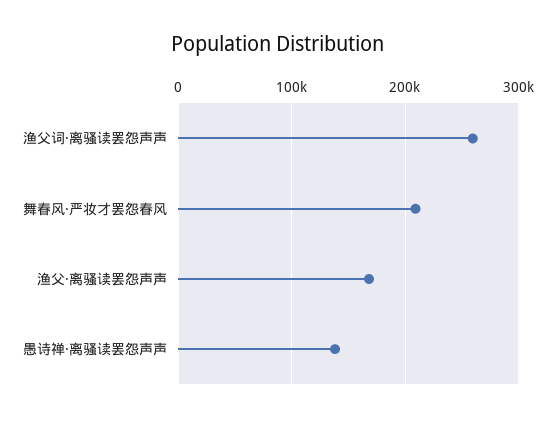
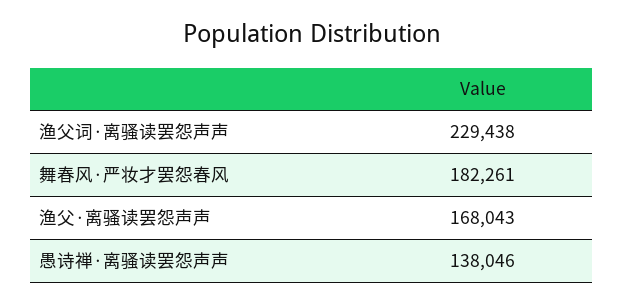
  {
-   "渔父词·离骚读罢怨声声": 260000,
+   "渔父词·离骚读罢怨声声": 229438,
-   "舞春风·严妆才罢怨春风": 210000,
+   "舞春风·严妆才罢怨春风": 182261,
    "渔父·离骚读罢怨声声": 168043,
    "愚诗禅·离骚读罢怨声声": 138046
  }

